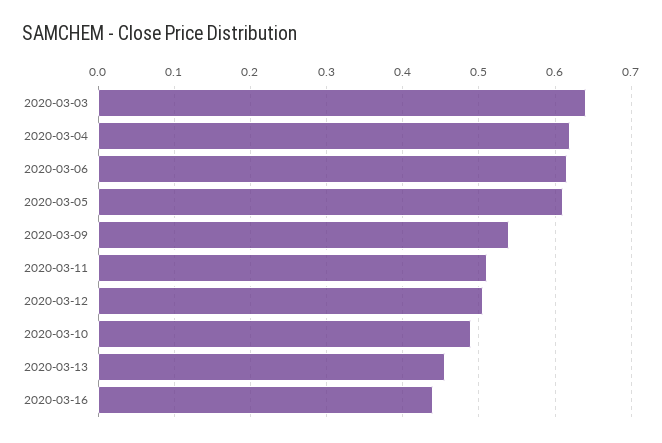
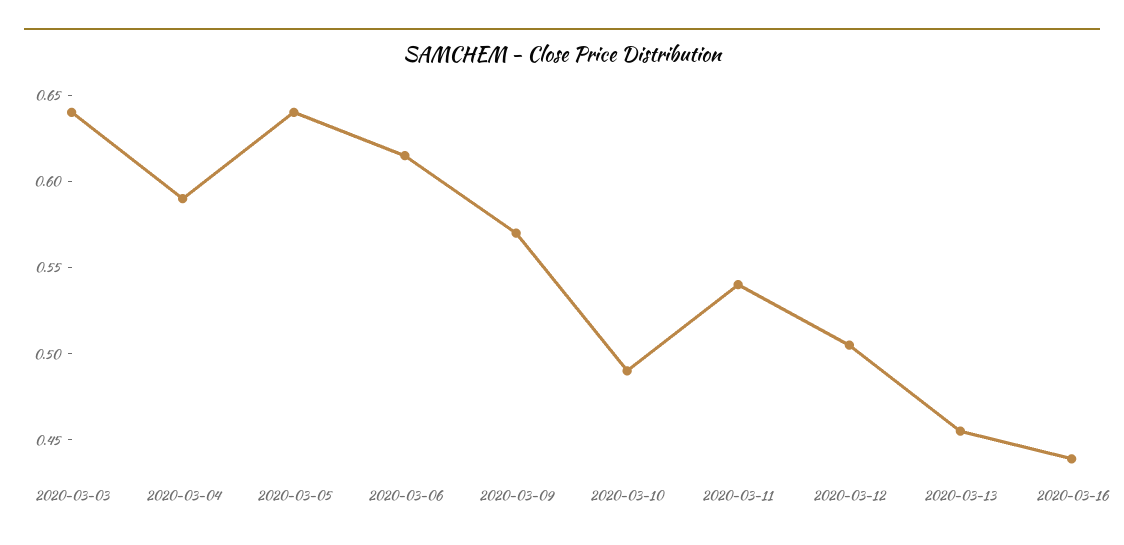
  {
    "2020-03-03": 0.64,
-   "2020-03-04": 0.62,
+   "2020-03-04": 0.59,
    "2020-03-06": 0.62,
-   "2020-03-05": 0.61,
+   "2020-03-05": 0.64,
-   "2020-03-09": 0.54,
+   "2020-03-09": 0.57,
-   "2020-03-11": 0.51,
+   "2020-03-11": 0.54,
    "2020-03-12": 0.51,
    "2020-03-10": 0.49,
    "2020-03-13": 0.46,
    "2020-03-16": 0.44
  }

